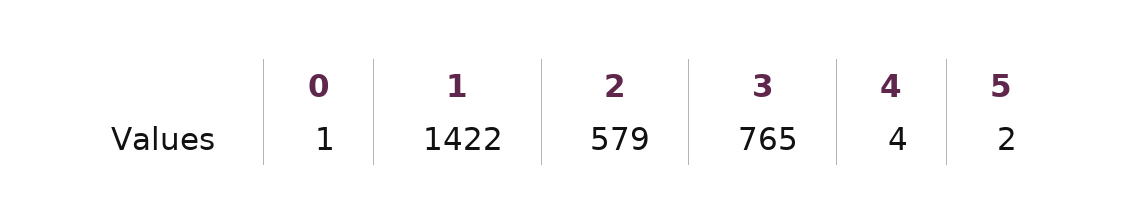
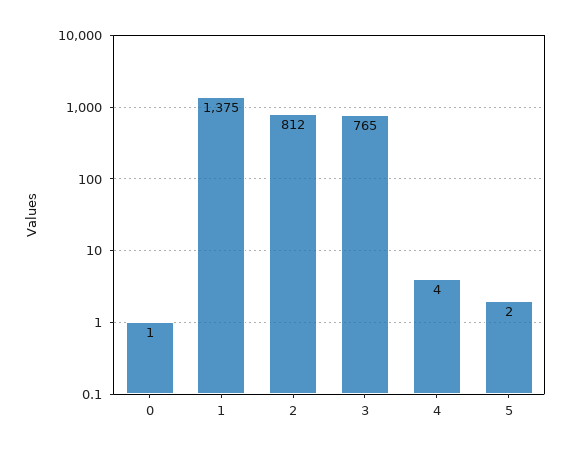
  {
    "0": 1,
-   "1": 1422,
+   "1": 1375,
-   "2": 579,
+   "2": 812,
    "3": 765,
    "4": 4,
    "5": 2
  }

